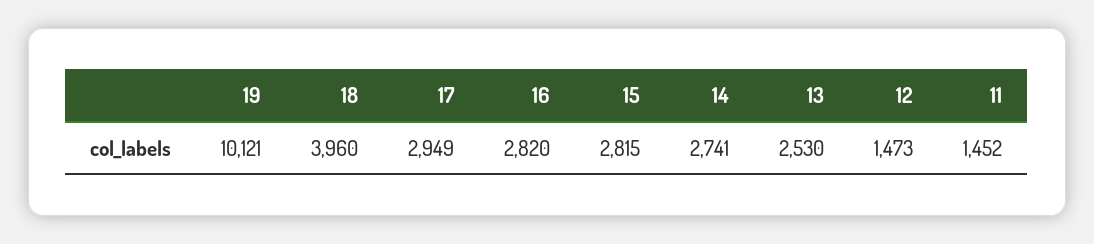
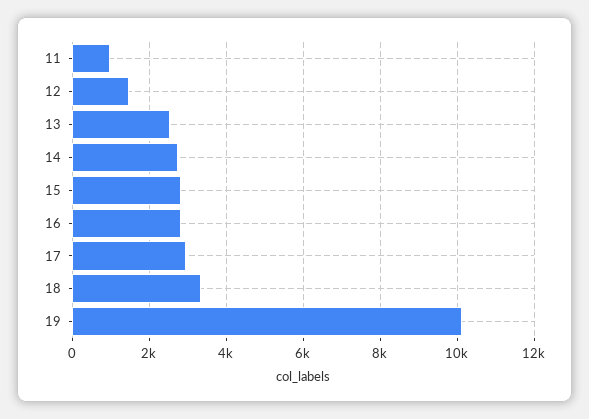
  {
    "19": 10121,
-   "18": 3960,
+   "18": 3400,
    "17": 2949,
    "16": 2820,
    "15": 2815,
    "14": 2741,
    "13": 2530,
    "12": 1473,
-   "11": 1452
+   "11": 1000
  }

